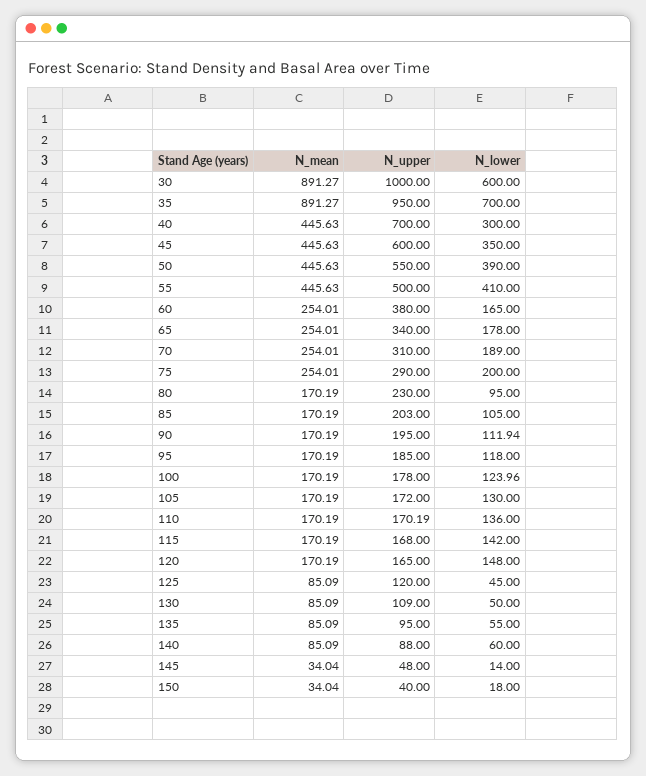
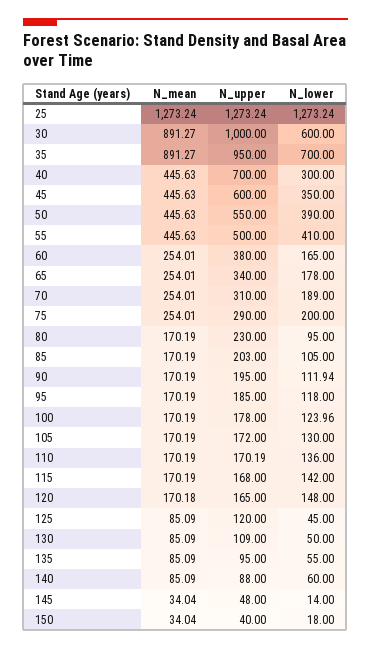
  {
    "N_mean": {
      "30": 891.27,
      "35": 891.27,
      "40": 445.63,
      "45": 445.63,
      "50": 445.63,
      "55": 445.63,
      "60": 254.01,
      "65": 254.01,
      "70": 254.01,
      "75": 254.01,
      "80": 170.19,
      "85": 170.19,
      "90": 170.19,
      "95": 170.19,
      "100": 170.19,
      "105": 170.19,
      "110": 170.19,
      "115": 170.19,
-     "120": 170.19,
+     "120": 170.18,
      "125": 85.09,
      "130": 85.09,
      "135": 85.09,
      "140": 85.09,
      "145": 34.04,
-     "150": 34.04
+     "150": 34.04,
+     "25": 1273.24
    },
    "N_upper": {
      "30": 1000,
      "35": 950,
      "40": 700,
      "45": 600,
      "50": 550,
      "55": 500,
      "60": 380,
      "65": 340,
      "70": 310,
      "75": 290,
      "80": 230,
      "85": 203,
      "90": 195,
      "95": 185,
      "100": 178,
      "105": 172,
      "110": 170.19,
      "115": 168,
      "120": 165,
      "125": 120,
      "130": 109,
      "135": 95,
      "140": 88,
      "145": 48,
-     "150": 40
+     "150": 40,
+     "25": 1273.24
    },
    "N_lower": {
      "30": 600,
      "35": 700,
      "40": 300,
      "45": 350,
      "50": 390,
      "55": 410,
      "60": 165,
      "65": 178,
      "70": 189,
      "75": 200,
      "80": 95,
      "85": 105,
      "90": 111.94,
      "95": 118,
      "100": 123.96,
      "105": 130,
      "110": 136,
      "115": 142,
      "120": 148,
      "125": 45,
      "130": 50,
      "135": 55,
      "140": 60,
      "145": 14,
-     "150": 18
+     "150": 18,
+     "25": 1273.24
    }
  }

